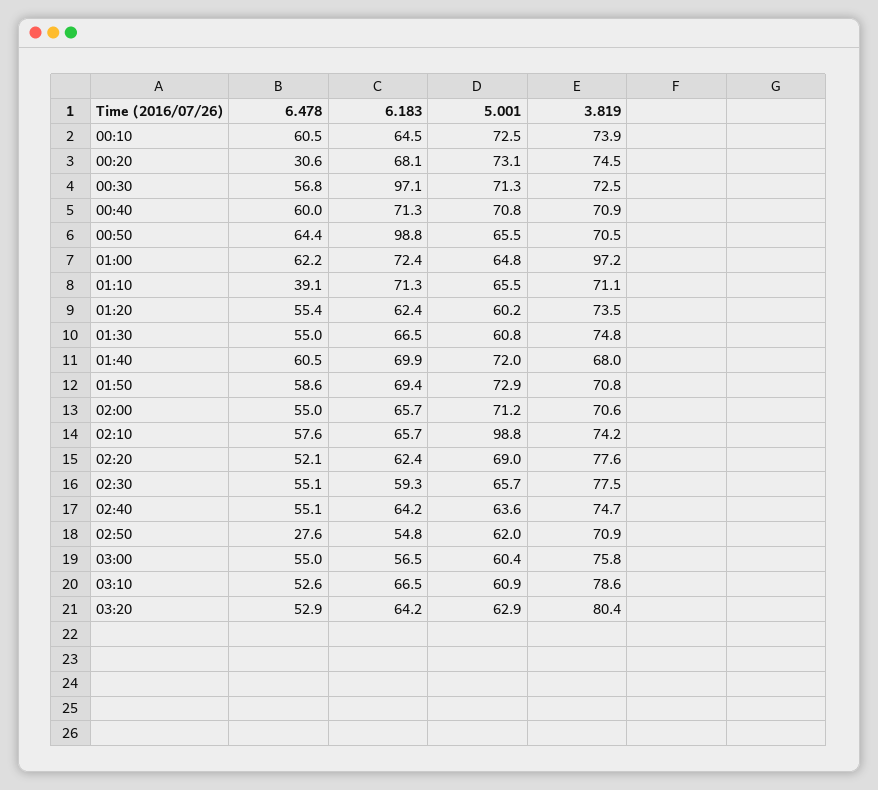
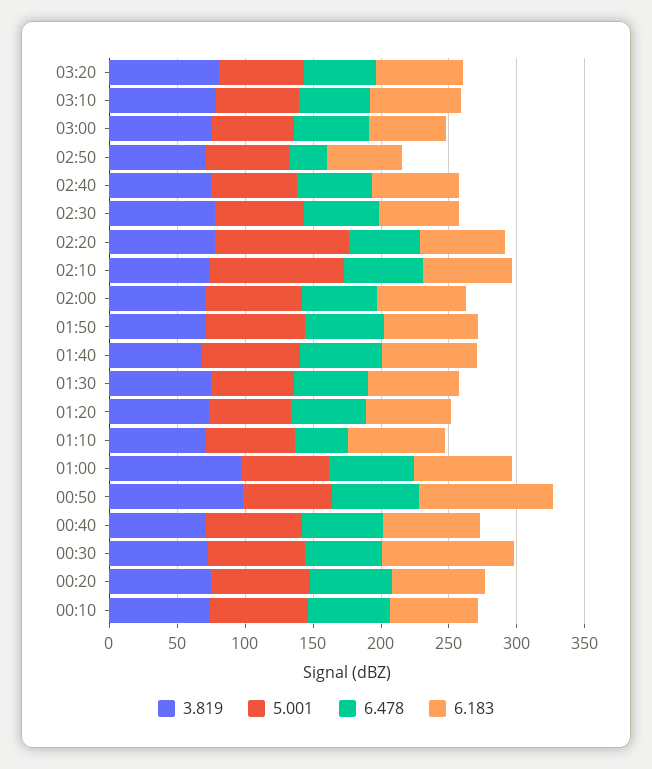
  {
    "6.478": {
      "00:10": 60.5,
-     "00:20": 30.6,
+     "00:20": 60,
      "00:30": 56.8,
      "00:40": 60,
      "00:50": 64.4,
      "01:00": 62.2,
      "01:10": 39.1,
      "01:20": 55.4,
      "01:30": 55,
      "01:40": 60.5,
      "01:50": 58.6,
      "02:00": 55,
      "02:10": 57.6,
      "02:20": 52.1,
      "02:30": 55.1,
      "02:40": 55.1,
      "02:50": 27.6,
      "03:00": 55,
      "03:10": 52.6,
      "03:20": 52.9
    },
    "6.183": {
      "00:10": 64.5,
      "00:20": 68.1,
      "00:30": 97.1,
      "00:40": 71.3,
      "00:50": 98.8,
      "01:00": 72.4,
      "01:10": 71.3,
      "01:20": 62.4,
      "01:30": 66.5,
      "01:40": 69.9,
      "01:50": 69.4,
      "02:00": 65.7,
      "02:10": 65.7,
      "02:20": 62.4,
      "02:30": 59.3,
      "02:40": 64.2,
      "02:50": 54.8,
      "03:00": 56.5,
      "03:10": 66.5,
      "03:20": 64.2
    },
    "5.001": {
      "00:10": 72.5,
      "00:20": 73.1,
      "00:30": 71.3,
      "00:40": 70.8,
      "00:50": 65.5,
      "01:00": 64.8,
      "01:10": 65.5,
      "01:20": 60.2,
      "01:30": 60.8,
      "01:40": 72,
      "01:50": 72.9,
      "02:00": 71.2,
      "02:10": 98.8,
-     "02:20": 69,
+     "02:20": 100,
      "02:30": 65.7,
      "02:40": 63.6,
      "02:50": 62,
      "03:00": 60.4,
      "03:10": 60.9,
      "03:20": 62.9
    },
    "3.819": {
      "00:10": 73.9,
      "00:20": 74.5,
      "00:30": 72.5,
      "00:40": 70.9,
-     "00:50": 70.5,
+     "00:50": 100,
      "01:00": 97.2,
      "01:10": 71.1,
      "01:20": 73.5,
      "01:30": 74.8,
      "01:40": 68,
      "01:50": 70.8,
      "02:00": 70.6,
      "02:10": 74.2,
      "02:20": 77.6,
      "02:30": 77.5,
      "02:40": 74.7,
      "02:50": 70.9,
      "03:00": 75.8,
      "03:10": 78.6,
      "03:20": 80.4
    }
  }

